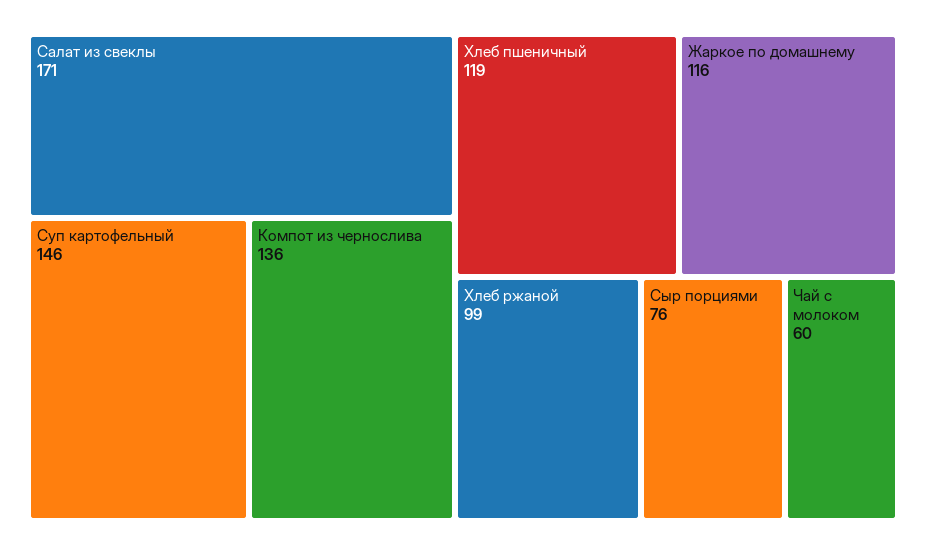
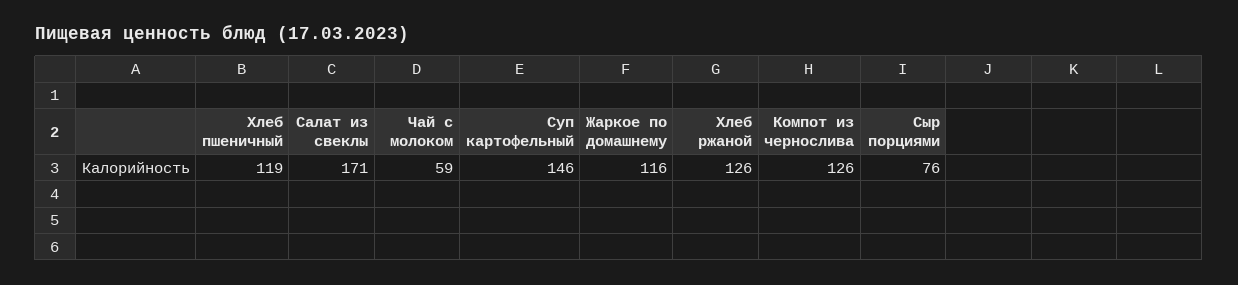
  {
    "Салат из свеклы": 171,
    "Суп картофельный": 146,
-   "Компот из чернослива": 136,
+   "Компот из чернослива": 126,
    "Хлеб пшеничный": 119,
    "Жаркое по домашнему": 116,
-   "Хлеб ржаной": 99,
+   "Хлеб ржаной": 126,
    "Сыр порциями": 76,
-   "Чай с молоком": 60
+   "Чай с молоком": 59
  }

